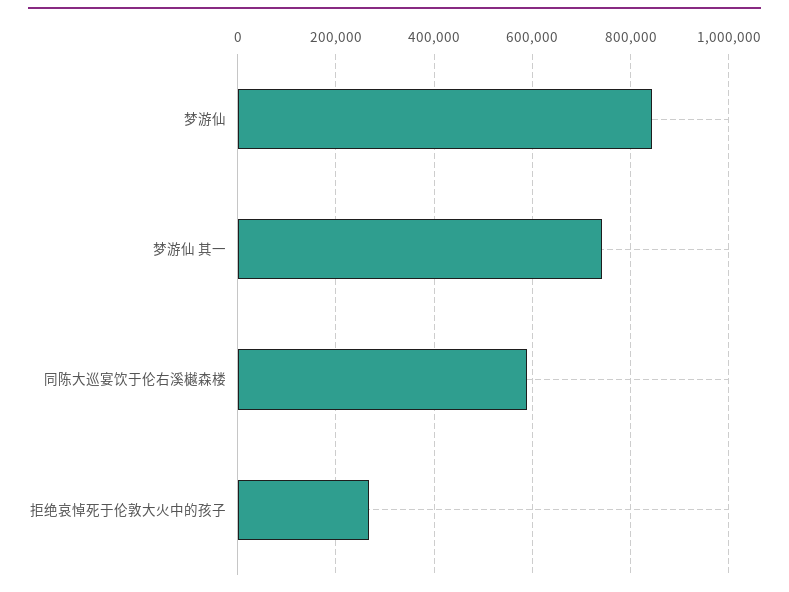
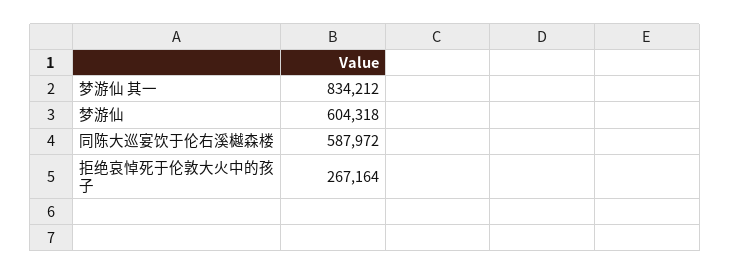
  {
-   "梦游仙": 840000,
+   "梦游仙": 604318,
-   "梦游仙 其一": 740000,
+   "梦游仙 其一": 834212,
    "同陈大巡宴饮于伦右溪樾森楼": 587972,
    "拒绝哀悼死于伦敦大火中的孩子": 267164
  }

